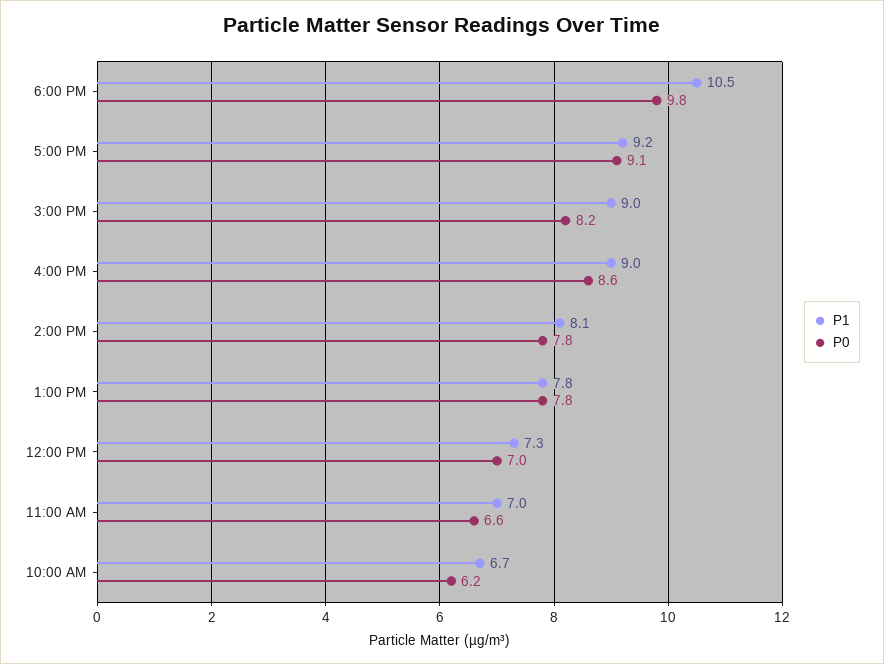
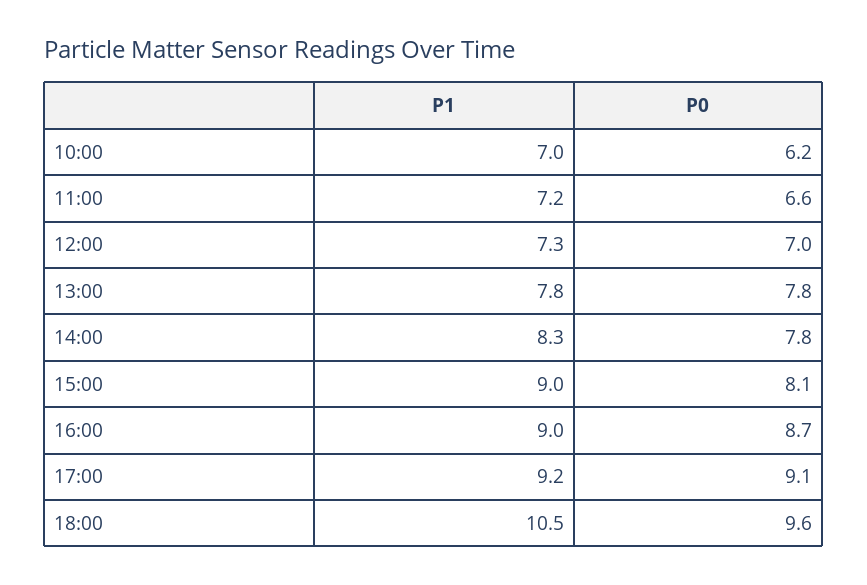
  {
    "P1": {
      "6:00 PM": 10.5,
      "5:00 PM": 9.2,
      "3:00 PM": 9,
      "4:00 PM": 9,
-     "2:00 PM": 8.1,
+     "2:00 PM": 8.3,
      "1:00 PM": 7.8,
      "12:00 PM": 7.3,
-     "11:00 AM": 7,
+     "11:00 AM": 7.2,
-     "10:00 AM": 6.7
+     "10:00 AM": 7
    },
    "P0": {
-     "6:00 PM": 9.8,
+     "6:00 PM": 9.6,
      "5:00 PM": 9.1,
-     "3:00 PM": 8.2,
+     "3:00 PM": 8.1,
-     "4:00 PM": 8.6,
+     "4:00 PM": 8.7,
      "2:00 PM": 7.8,
      "1:00 PM": 7.8,
      "12:00 PM": 7,
      "11:00 AM": 6.6,
      "10:00 AM": 6.2
    }
  }

